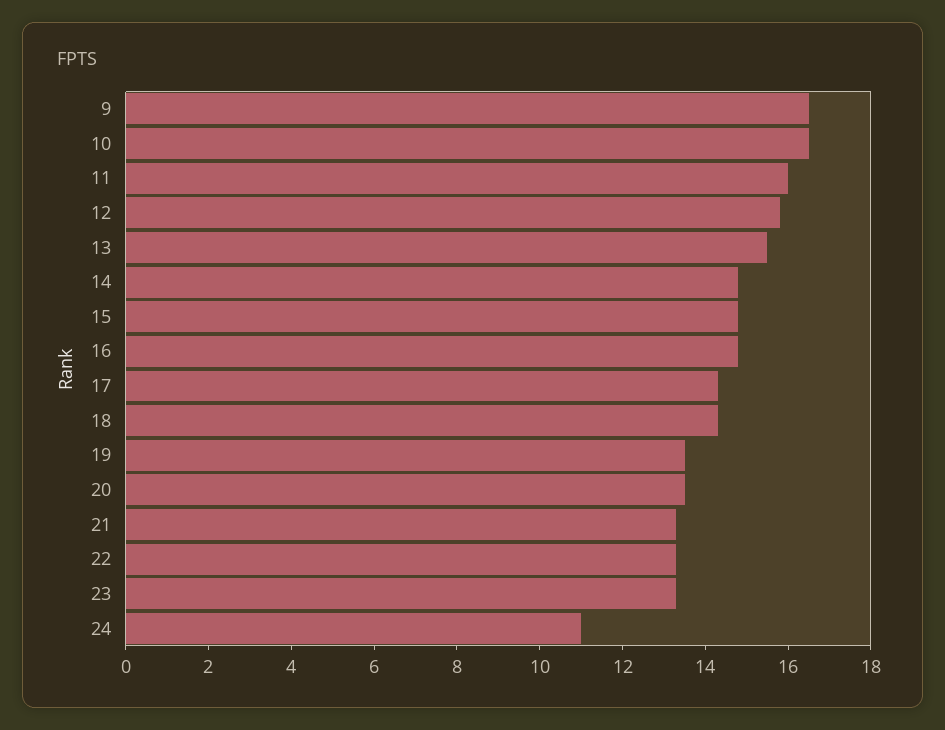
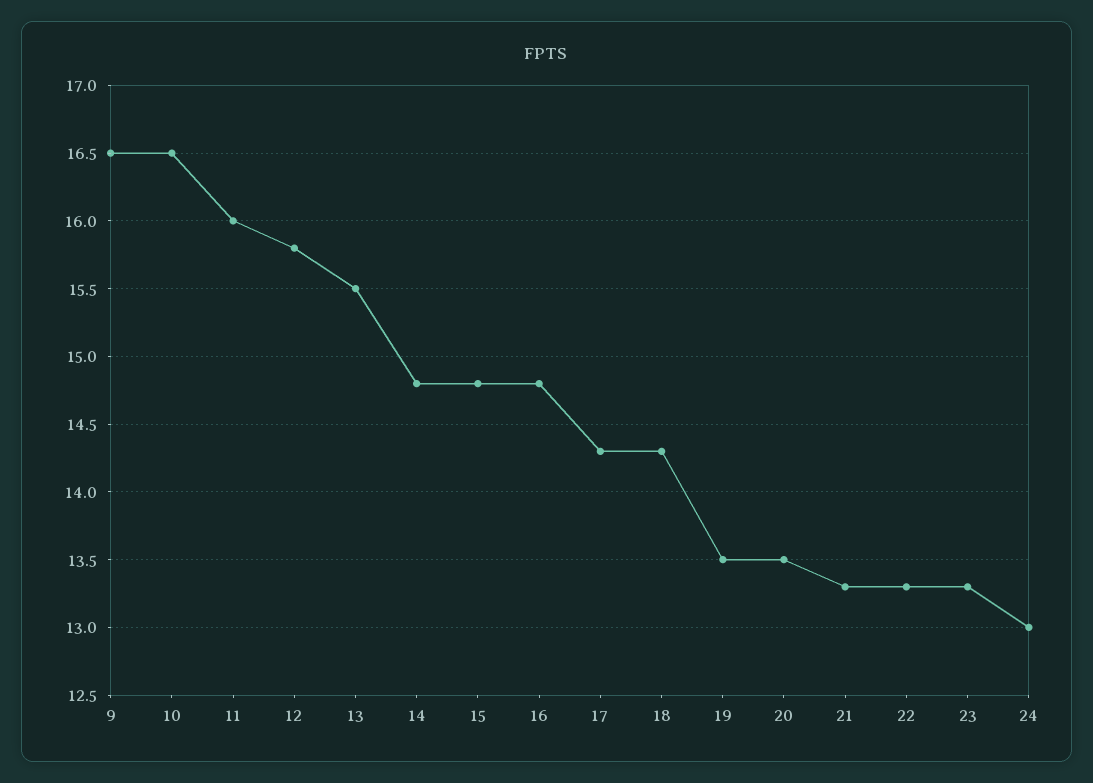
  {
    "9": 16.5,
    "10": 16.5,
    "11": 16,
    "12": 15.8,
    "13": 15.5,
    "14": 14.8,
    "15": 14.8,
    "16": 14.8,
    "17": 14.3,
    "18": 14.3,
    "19": 13.5,
    "20": 13.5,
    "21": 13.3,
    "22": 13.3,
    "23": 13.3,
-   "24": 11
+   "24": 13
  }

